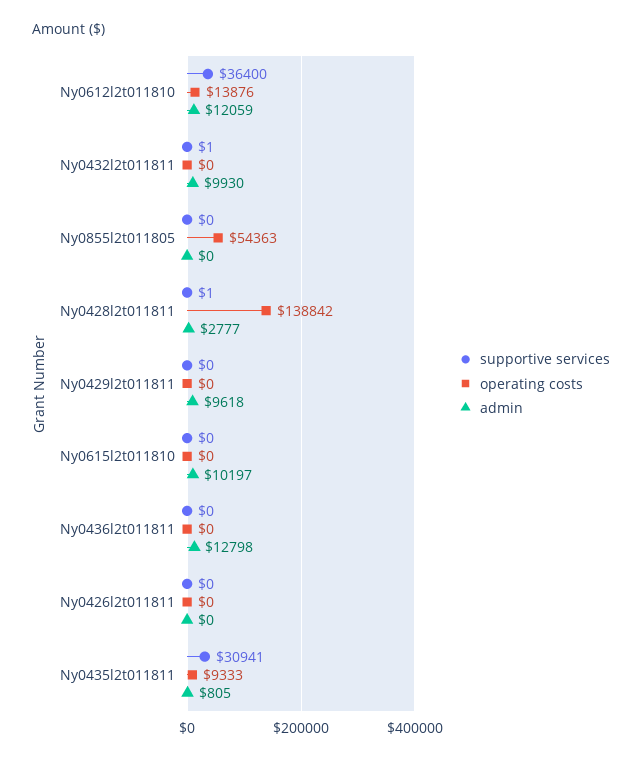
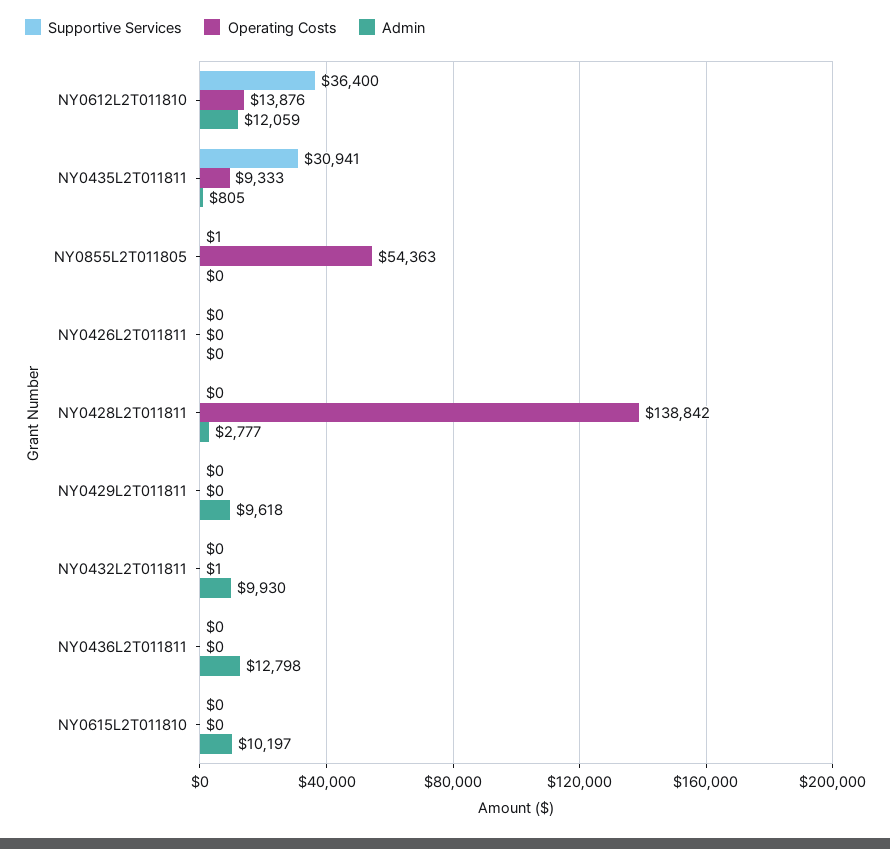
  {
    "supportive services": {
      "Ny0612l2t011810": 36400,
-     "Ny0432l2t011811": 1,
+     "Ny0432l2t011811": 0,
-     "Ny0855l2t011805": 0,
+     "Ny0855l2t011805": 1,
-     "Ny0428l2t011811": 1,
+     "Ny0428l2t011811": 0,
      "Ny0429l2t011811": 0,
      "Ny0615l2t011810": 0,
      "Ny0436l2t011811": 0,
      "Ny0426l2t011811": 0,
      "Ny0435l2t011811": 30941
    },
    "operating costs": {
      "Ny0612l2t011810": 13876,
-     "Ny0432l2t011811": 0,
+     "Ny0432l2t011811": 1,
      "Ny0855l2t011805": 54363,
      "Ny0428l2t011811": 138842,
      "Ny0429l2t011811": 0,
      "Ny0615l2t011810": 0,
      "Ny0436l2t011811": 0,
      "Ny0426l2t011811": 0,
      "Ny0435l2t011811": 9333
    },
    "admin": {
      "Ny0612l2t011810": 12059,
      "Ny0432l2t011811": 9930,
      "Ny0855l2t011805": 0,
      "Ny0428l2t011811": 2777,
      "Ny0429l2t011811": 9618,
      "Ny0615l2t011810": 10197,
      "Ny0436l2t011811": 12798,
      "Ny0426l2t011811": 0,
      "Ny0435l2t011811": 805
    }
  }

